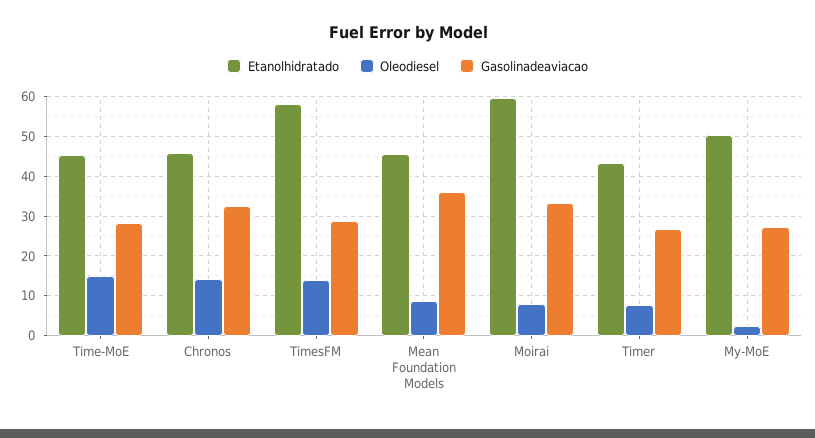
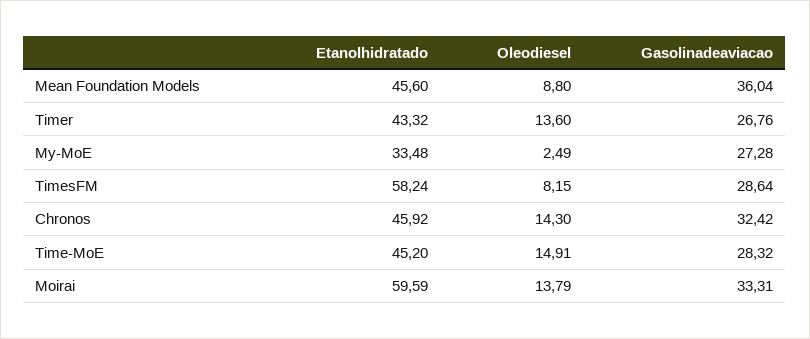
  {
    "Etanolhidratado": {
      "Time-MoE": 45.2,
      "Chronos": 45.92,
      "TimesFM": 58.24,
      "Mean Foundation Models": 45.6,
      "Moirai": 59.59,
      "Timer": 43.32,
-     "My-MoE": 50
+     "My-MoE": 33.48
    },
    "Oleodiesel": {
      "Time-MoE": 14.91,
      "Chronos": 14.3,
-     "TimesFM": 14,
+     "TimesFM": 8.15,
      "Mean Foundation Models": 8.8,
-     "Moirai": 8,
+     "Moirai": 13.79,
-     "Timer": 8,
+     "Timer": 13.6,
      "My-MoE": 2.49
    },
    "Gasolinadeaviacao": {
      "Time-MoE": 28.32,
      "Chronos": 32.42,
      "TimesFM": 28.64,
      "Mean Foundation Models": 36.04,
      "Moirai": 33.31,
      "Timer": 26.76,
      "My-MoE": 27.28
    }
  }

